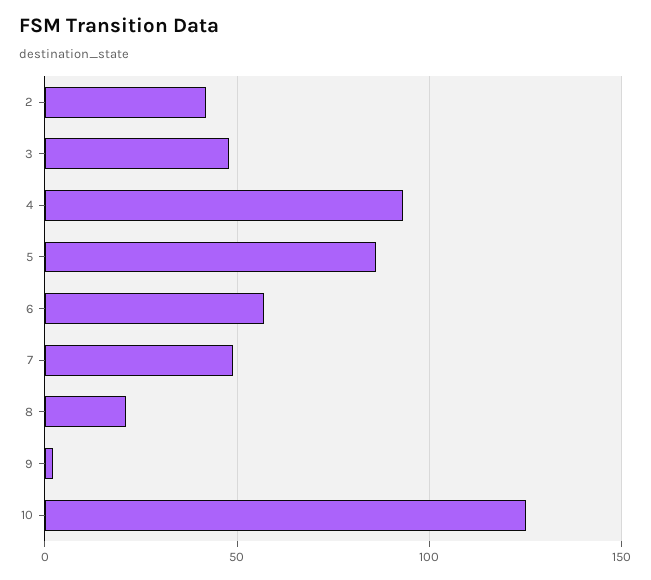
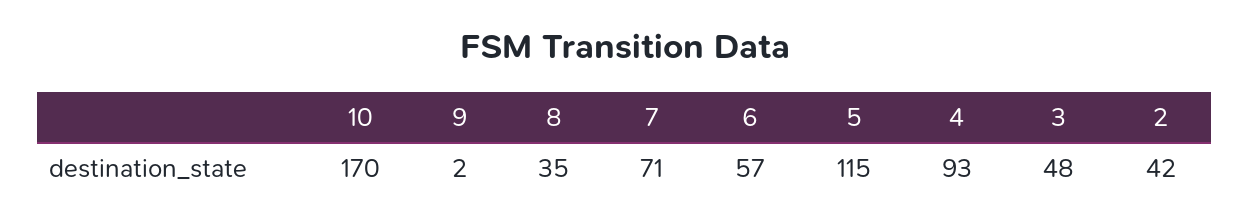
  {
    "2": 42,
    "3": 48,
    "4": 93,
-   "5": 85,
+   "5": 115,
    "6": 57,
-   "7": 50,
+   "7": 71,
-   "8": 20,
+   "8": 35,
    "9": 2,
-   "10": 125
+   "10": 170
  }

